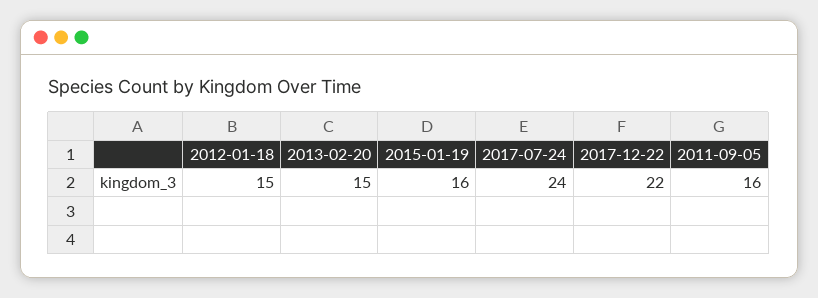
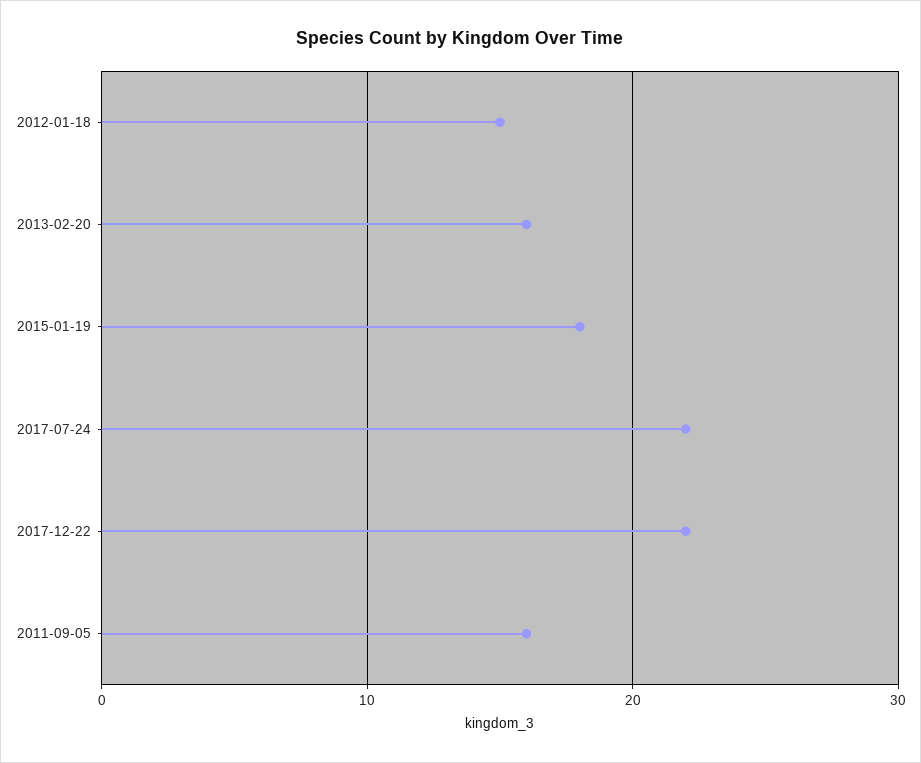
  {
    "2012-01-18": 15,
-   "2013-02-20": 15,
+   "2013-02-20": 16,
-   "2015-01-19": 16,
+   "2015-01-19": 18,
-   "2017-07-24": 24,
+   "2017-07-24": 22,
    "2017-12-22": 22,
    "2011-09-05": 16
  }

